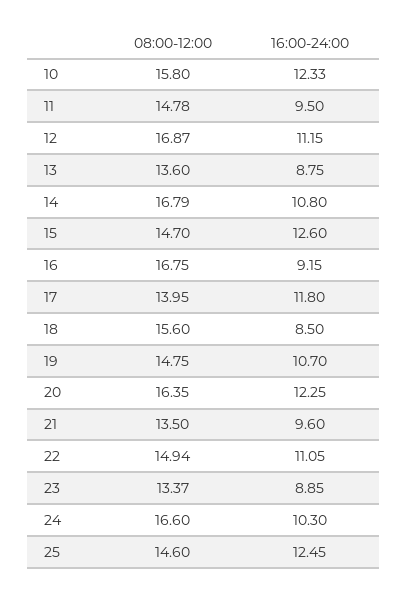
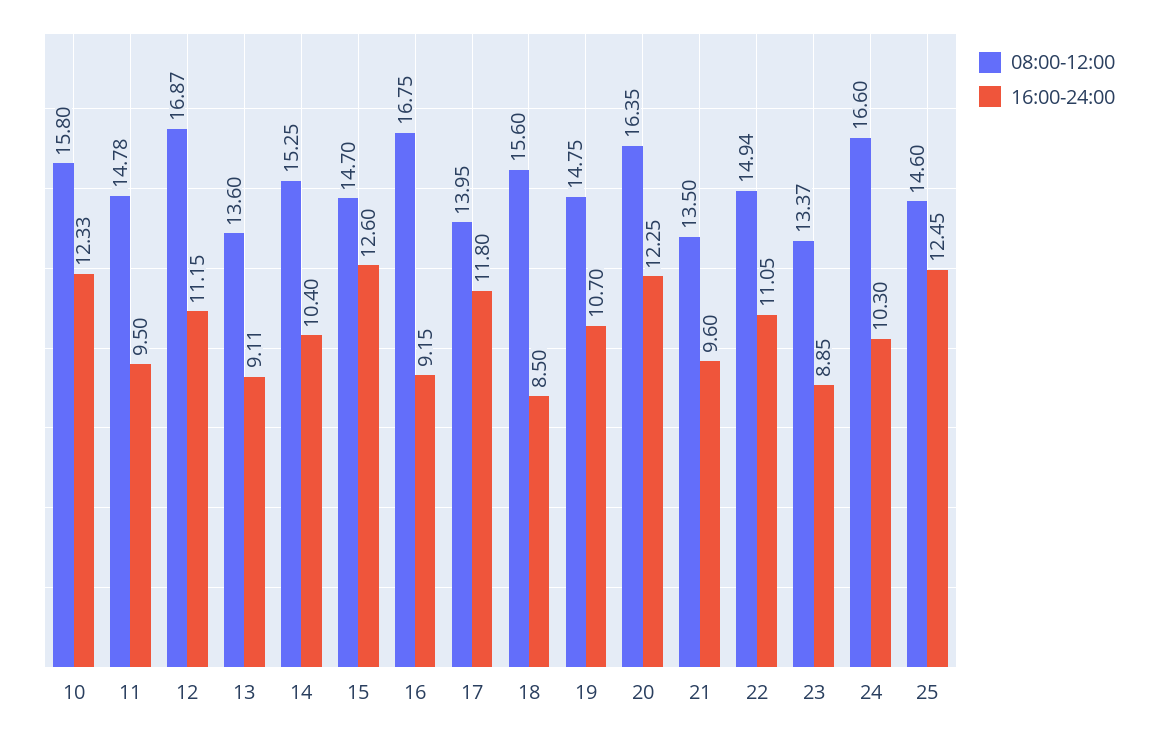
  {
    "08:00-12:00": {
      "10": 15.8,
      "11": 14.78,
      "12": 16.87,
      "13": 13.6,
-     "14": 16.79,
+     "14": 15.25,
      "15": 14.7,
      "16": 16.75,
      "17": 13.95,
      "18": 15.6,
      "19": 14.75,
      "20": 16.35,
      "21": 13.5,
      "22": 14.94,
      "23": 13.37,
      "24": 16.6,
      "25": 14.6
    },
    "16:00-24:00": {
      "10": 12.33,
      "11": 9.5,
      "12": 11.15,
-     "13": 8.75,
+     "13": 9.11,
-     "14": 10.8,
+     "14": 10.4,
      "15": 12.6,
      "16": 9.15,
      "17": 11.8,
      "18": 8.5,
      "19": 10.7,
      "20": 12.25,
      "21": 9.6,
      "22": 11.05,
      "23": 8.85,
      "24": 10.3,
      "25": 12.45
    }
  }

